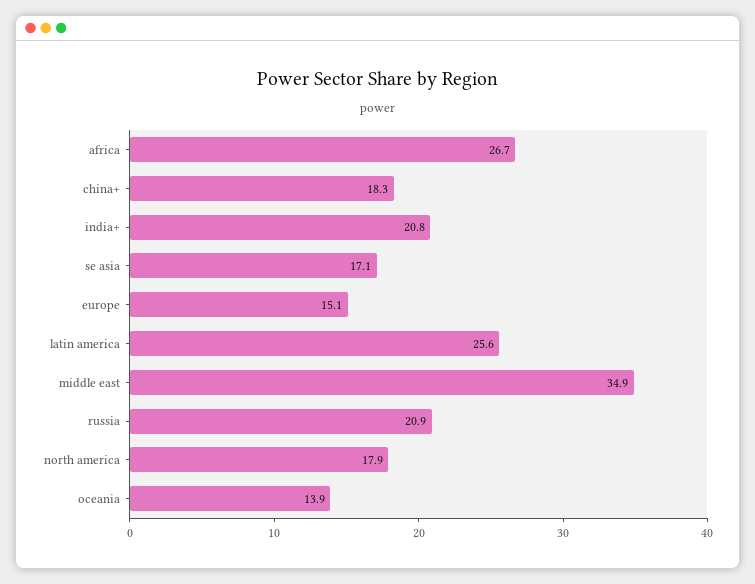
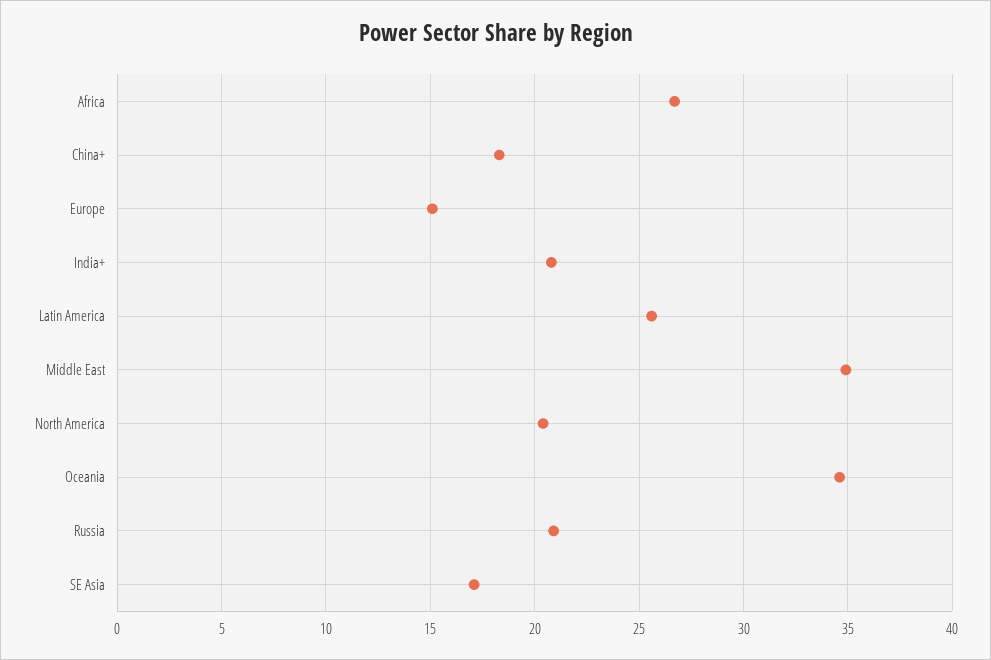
  {
    "africa": 26.7,
    "china+": 18.3,
    "india+": 20.8,
    "se asia": 17.1,
    "europe": 15.1,
    "latin america": 25.6,
    "middle east": 34.9,
    "russia": 20.9,
-   "north america": 17.9,
+   "north america": 20.5,
-   "oceania": 13.9
+   "oceania": 34.5
  }

